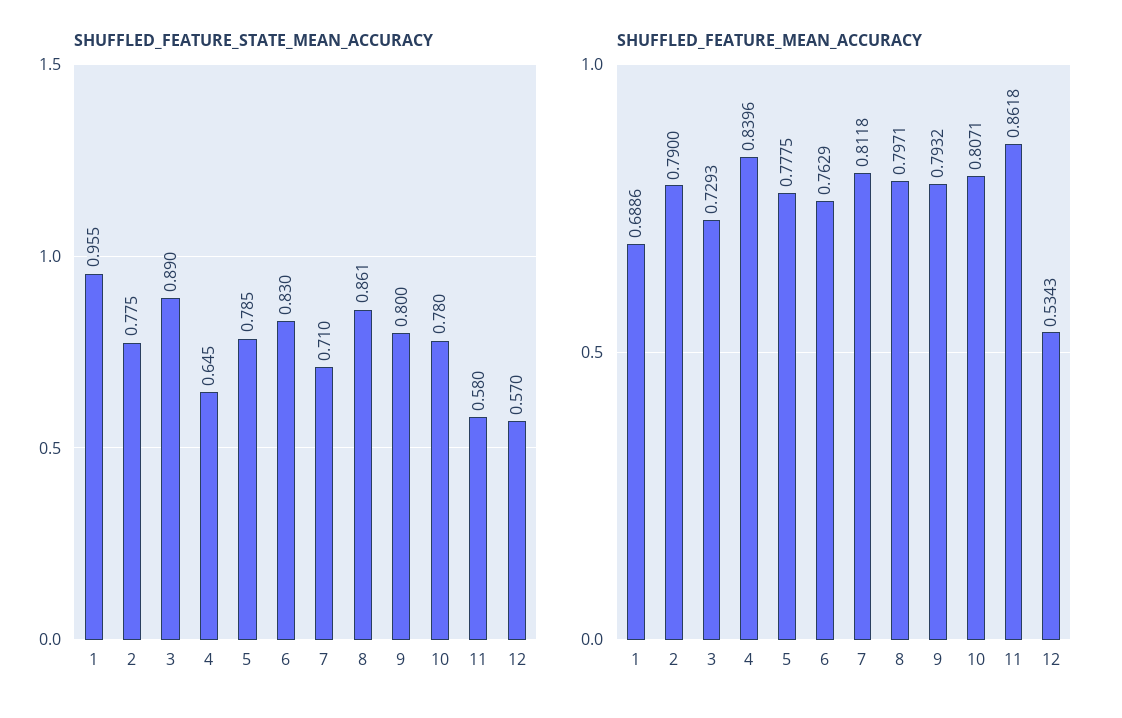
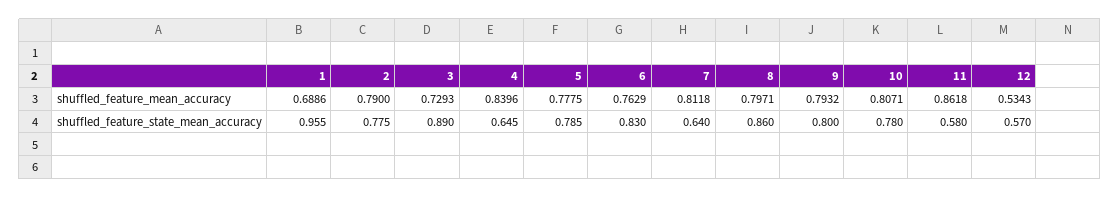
  {
    "SHUFFLED_FEATURE_STATE_MEAN_ACCURACY": {
      "1": 0.955,
      "2": 0.775,
      "3": 0.89,
      "4": 0.645,
      "5": 0.785,
      "6": 0.83,
-     "7": 0.71,
+     "7": 0.64,
-     "8": 0.861,
+     "8": 0.86,
      "9": 0.8,
      "10": 0.78,
      "11": 0.58,
      "12": 0.57
    },
    "SHUFFLED_FEATURE_MEAN_ACCURACY": {
      "1": 0.6886,
      "2": 0.79,
      "3": 0.7293,
      "4": 0.8396,
      "5": 0.7775,
      "6": 0.7629,
      "7": 0.8118,
      "8": 0.7971,
      "9": 0.7932,
      "10": 0.8071,
      "11": 0.8618,
      "12": 0.5343
    }
  }

